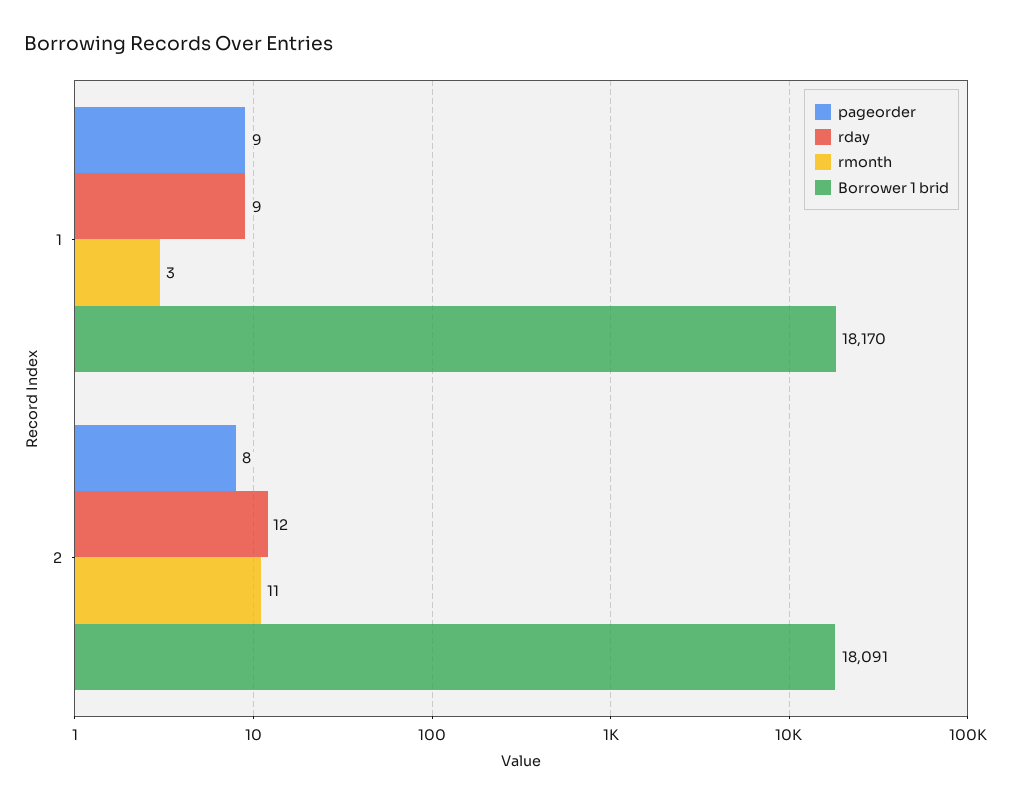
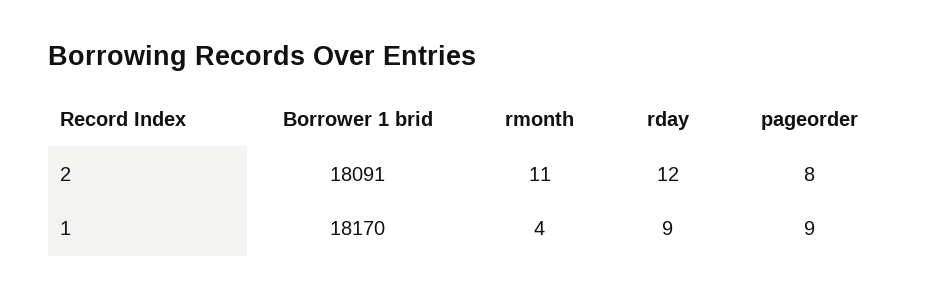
  {
    "pageorder": {
      "1": 9,
      "2": 8
    },
    "rday": {
      "1": 9,
      "2": 12
    },
    "rmonth": {
-     "1": 3,
+     "1": 4,
      "2": 11
    },
    "Borrower 1 brid": {
      "1": 18170,
      "2": 18091
    }
  }

